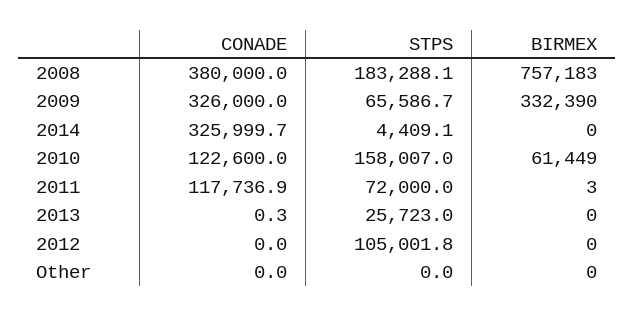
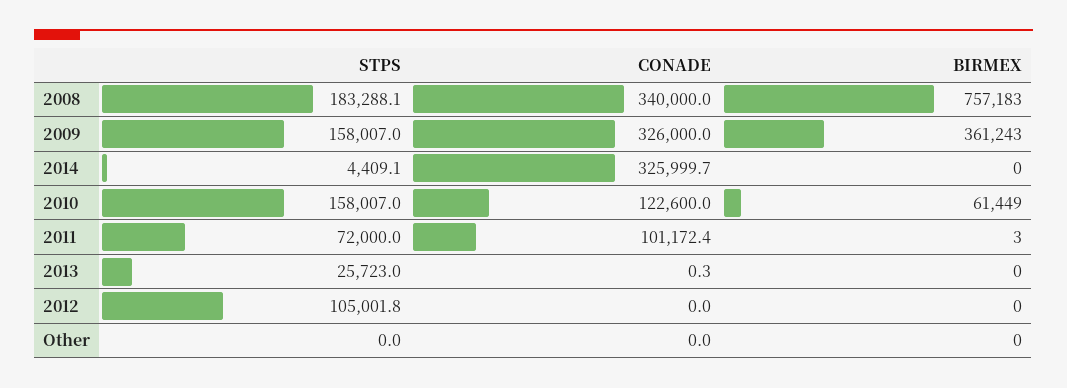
  {
    "CONADE": {
-     "2008": 380000,
+     "2008": 340000,
      "2009": 326000,
      "2014": 325999.7,
      "2010": 122600,
-     "2011": 117736.9,
+     "2011": 101172.4,
      "2013": 0.3,
      "2012": 0,
      "Other": 0
    },
    "STPS": {
      "2008": 183288.1,
-     "2009": 65586.7,
+     "2009": 158007,
      "2014": 4409.1,
      "2010": 158007,
      "2011": 72000,
      "2013": 25723,
      "2012": 105001.8,
      "Other": 0
    },
    "BIRMEX": {
      "2008": 757183,
-     "2009": 332390,
+     "2009": 361243,
      "2014": 0,
      "2010": 61449,
      "2011": 3,
      "2013": 0,
      "2012": 0,
      "Other": 0
    }
  }

